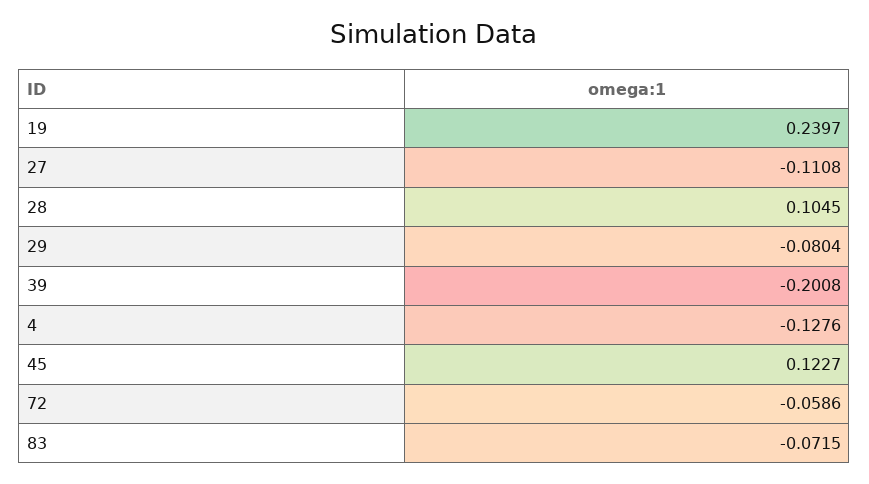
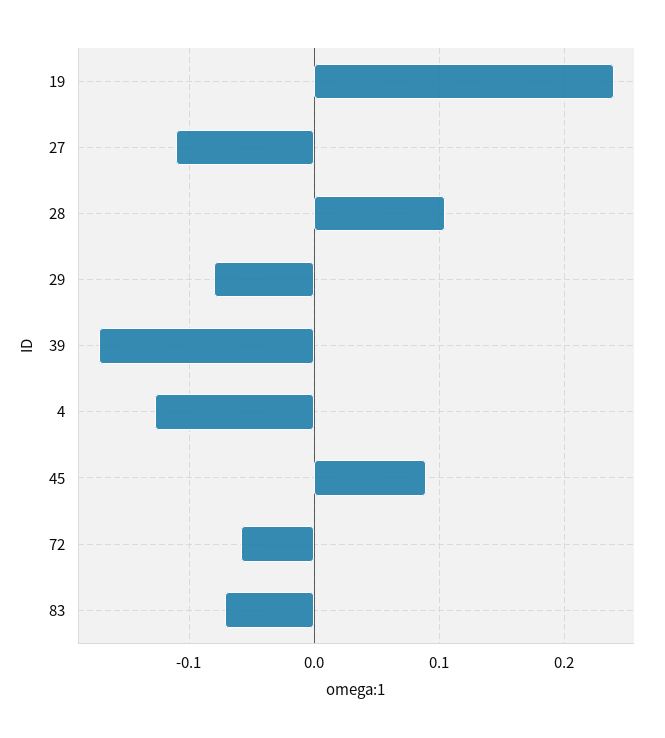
  {
    "19": 0.2397,
    "27": -0.1108,
    "28": 0.1045,
    "29": -0.0804,
-   "39": -0.2008,
+   "39": -0.17,
    "4": -0.1276,
-   "45": 0.1227,
+   "45": 0.09,
    "72": -0.0586,
    "83": -0.0715
  }

